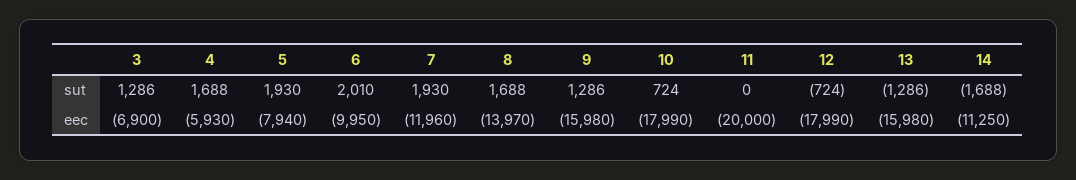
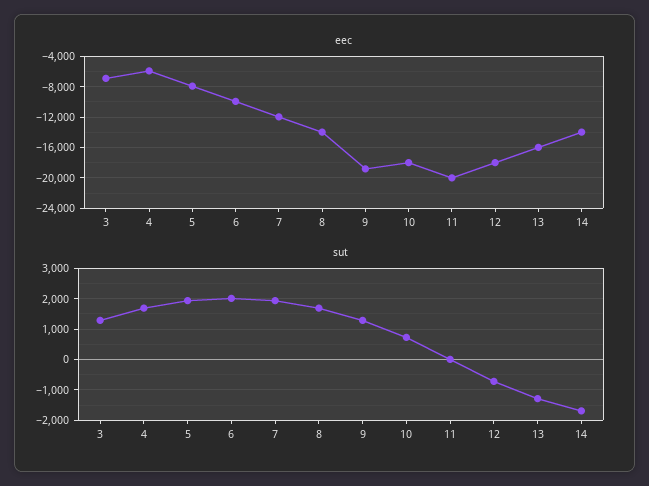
  {
    "sut": {
      "3": 1286,
      "4": 1688,
      "5": 1930,
      "6": 2010,
      "7": 1930,
      "8": 1688,
      "9": 1286,
      "10": 724,
      "11": 0,
      "12": -724,
      "13": -1286,
      "14": -1688
    },
    "eec": {
      "3": -6900,
      "4": -5930,
      "5": -7940,
      "6": -9950,
      "7": -11960,
      "8": -13970,
-     "9": -15980,
+     "9": -19000,
      "10": -17990,
      "11": -20000,
      "12": -17990,
      "13": -15980,
-     "14": -11250
+     "14": -14000
    }
  }

